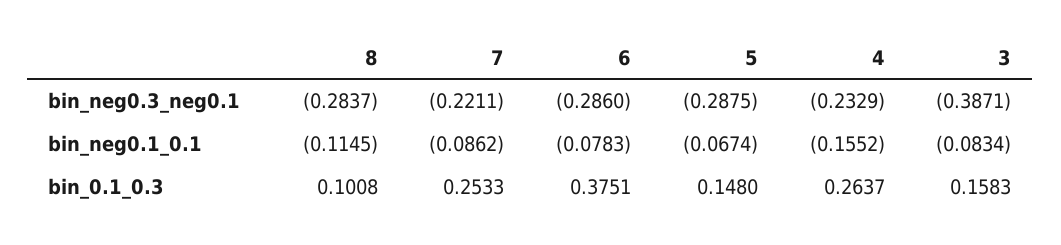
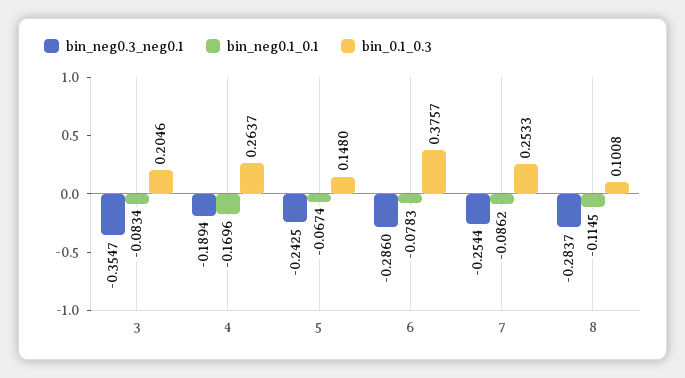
  {
    "bin_neg0.3_neg0.1": {
      "8": -0.2837,
-     "7": -0.2211,
+     "7": -0.2544,
      "6": -0.286,
-     "5": -0.2875,
+     "5": -0.2425,
-     "4": -0.2329,
+     "4": -0.1894,
-     "3": -0.3871
+     "3": -0.3547
    },
    "bin_neg0.1_0.1": {
      "8": -0.1145,
      "7": -0.0862,
      "6": -0.0783,
      "5": -0.0674,
-     "4": -0.1552,
+     "4": -0.1696,
      "3": -0.0834
    },
    "bin_0.1_0.3": {
      "8": 0.1008,
      "7": 0.2533,
-     "6": 0.3751,
+     "6": 0.3757,
      "5": 0.148,
      "4": 0.2637,
-     "3": 0.1583
+     "3": 0.2046
    }
  }

